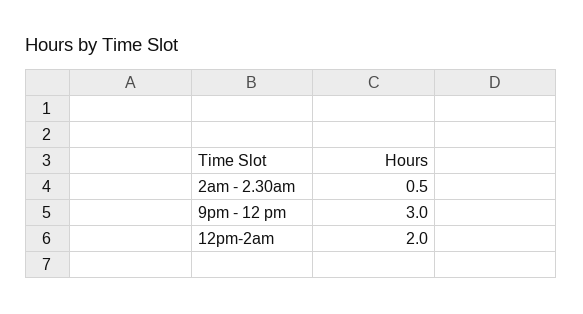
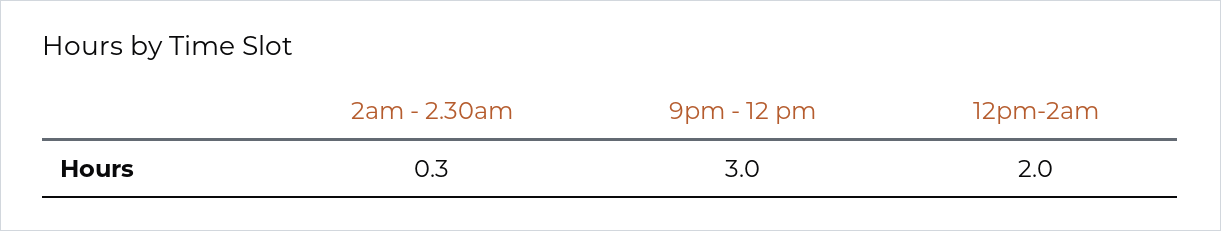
  {
-   "2am - 2.30am": 0.5,
+   "2am - 2.30am": 0.3,
    "9pm - 12 pm": 3,
    "12pm-2am": 2
  }

